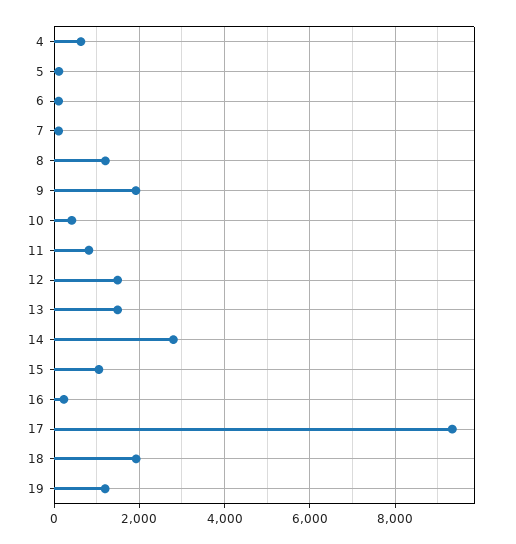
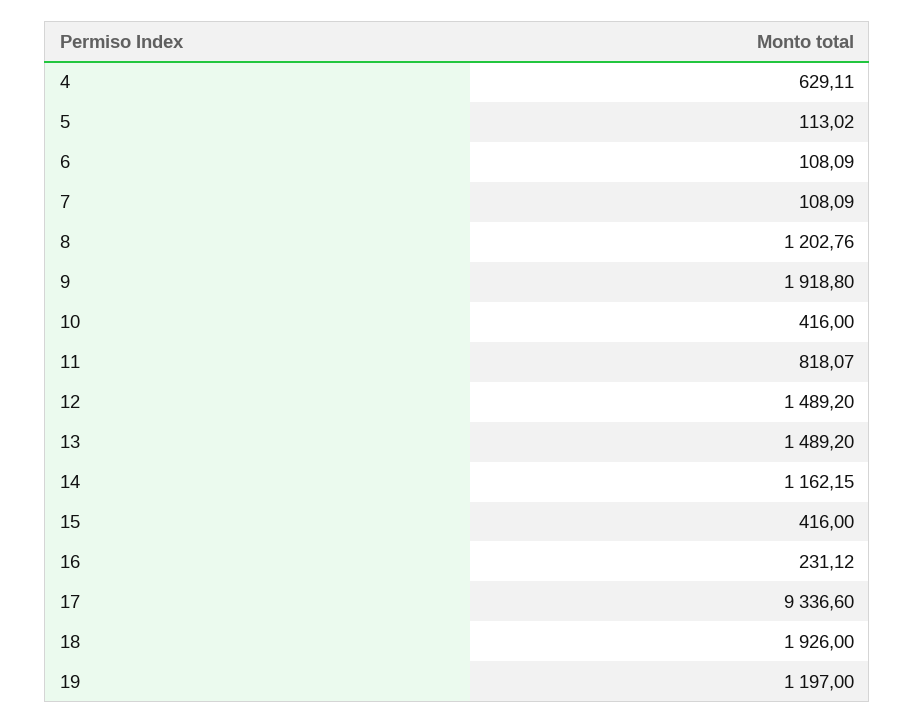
  {
    "4": 629.11,
    "5": 113.02,
    "6": 108.09,
    "7": 108.09,
    "8": 1202.76,
    "9": 1918.8,
    "10": 416,
    "11": 818.07,
    "12": 1489.2,
    "13": 1489.2,
-   "14": 2800,
+   "14": 1162.15,
-   "15": 1000,
+   "15": 416,
    "16": 231.12,
    "17": 9336.6,
    "18": 1926,
    "19": 1197
  }

